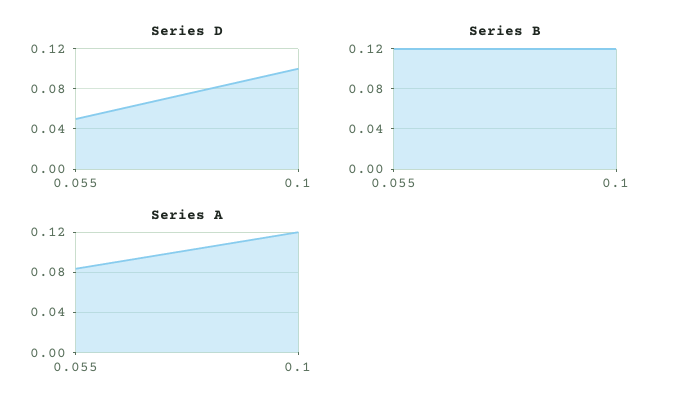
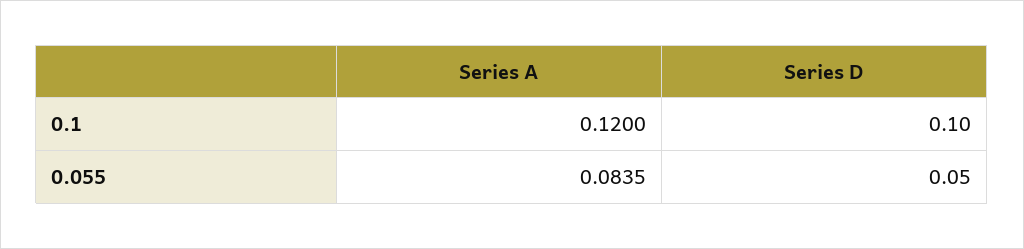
  {
    "Series D": {
      "0.055": 0.05,
      "0.1": 0.1
    },
-   "Series B": {
-     "0.055": 0.12,
-     "0.1": 0.12
-   },
    "Series A": {
      "0.055": 0.0835,
      "0.1": 0.12
    }
  }

